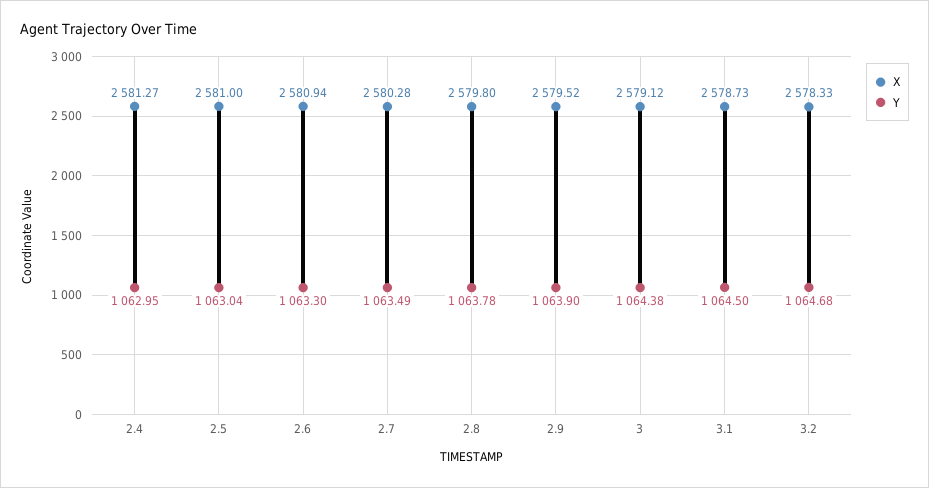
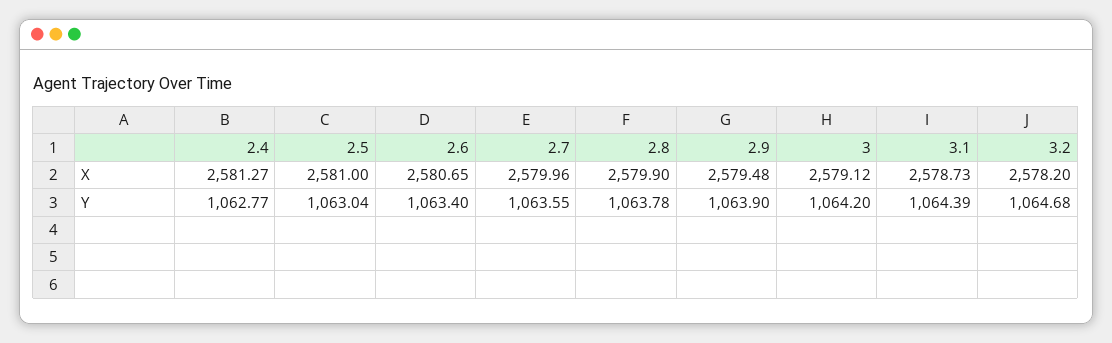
  {
    "X": {
      "2.4": 2581.27,
      "2.5": 2581,
-     "2.6": 2580.94,
+     "2.6": 2580.65,
-     "2.7": 2580.28,
+     "2.7": 2579.96,
-     "2.8": 2579.8,
+     "2.8": 2579.9,
-     "2.9": 2579.52,
+     "2.9": 2579.48,
      "3": 2579.12,
      "3.1": 2578.73,
-     "3.2": 2578.33
+     "3.2": 2578.2
    },
    "Y": {
-     "2.4": 1062.95,
+     "2.4": 1062.77,
      "2.5": 1063.04,
-     "2.6": 1063.3,
+     "2.6": 1063.4,
-     "2.7": 1063.49,
+     "2.7": 1063.55,
      "2.8": 1063.78,
      "2.9": 1063.9,
-     "3": 1064.38,
+     "3": 1064.2,
-     "3.1": 1064.5,
+     "3.1": 1064.39,
      "3.2": 1064.68
    }
  }

